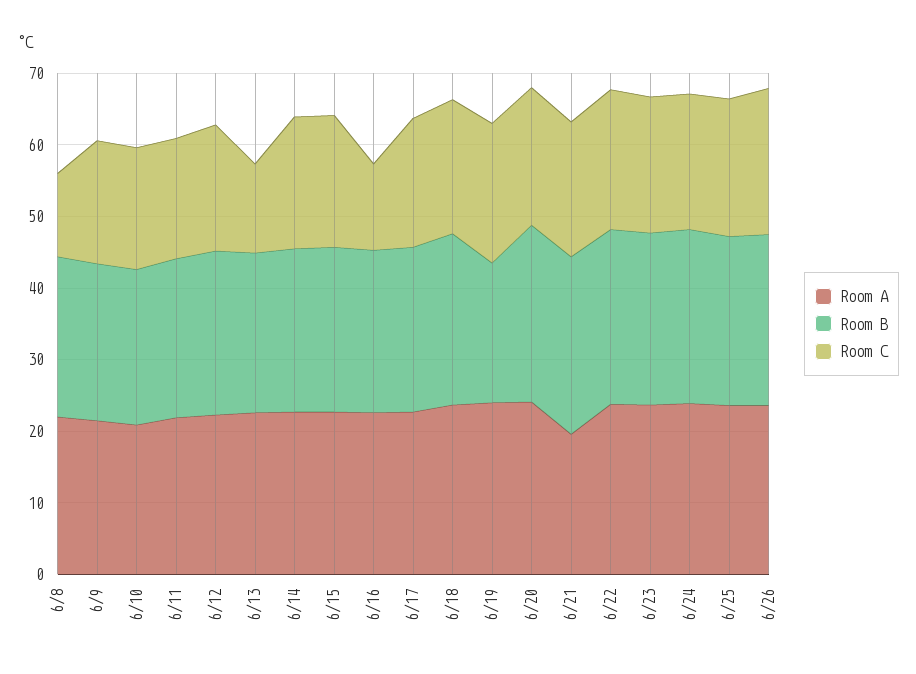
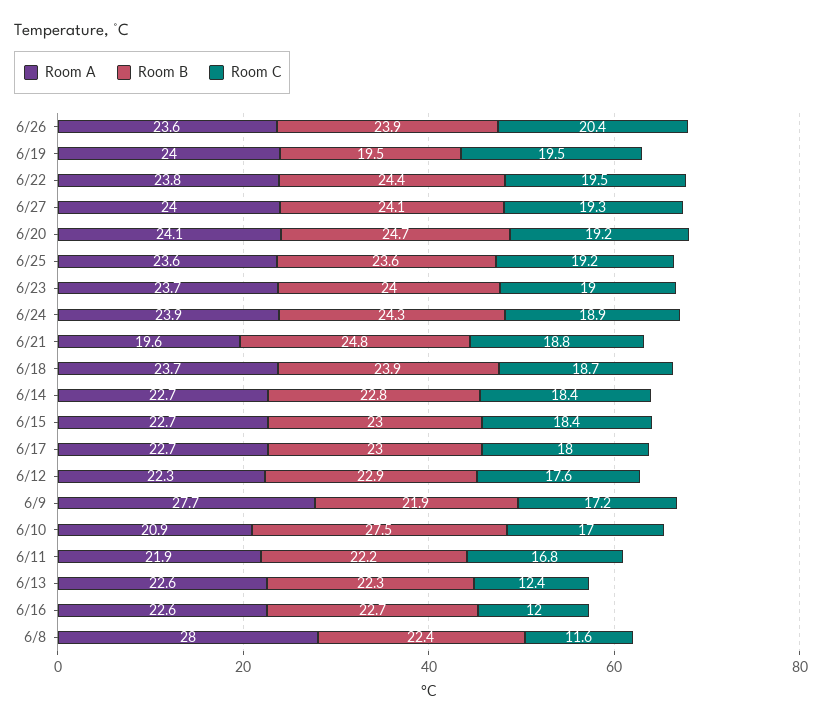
  {
    "Room A": {
-     "6/8": 22,
+     "6/8": 28,
-     "6/9": 22,
+     "6/9": 27.7,
      "6/10": 20.9,
      "6/11": 21.9,
      "6/12": 22.3,
      "6/13": 22.6,
      "6/14": 22.7,
      "6/15": 22.7,
      "6/16": 22.6,
      "6/17": 22.7,
      "6/18": 23.7,
      "6/19": 24,
      "6/20": 24.1,
      "6/21": 19.6,
      "6/22": 23.8,
      "6/23": 23.7,
      "6/24": 23.9,
      "6/25": 23.6,
-     "6/26": 23.6
+     "6/26": 23.6,
+     "6/27": 24
    },
    "Room B": {
      "6/8": 22.4,
      "6/9": 21.9,
-     "6/10": 22,
+     "6/10": 27.5,
      "6/11": 22.2,
      "6/12": 22.9,
      "6/13": 22.3,
      "6/14": 22.8,
      "6/15": 23,
      "6/16": 22.7,
      "6/17": 23,
      "6/18": 23.9,
      "6/19": 19.5,
      "6/20": 24.7,
      "6/21": 24.8,
      "6/22": 24.4,
      "6/23": 24,
      "6/24": 24.3,
      "6/25": 23.6,
-     "6/26": 23.9
+     "6/26": 23.9,
+     "6/27": 24.1
    },
    "Room C": {
      "6/8": 11.6,
      "6/9": 17.2,
      "6/10": 17,
      "6/11": 16.8,
      "6/12": 17.6,
      "6/13": 12.4,
      "6/14": 18.4,
      "6/15": 18.4,
      "6/16": 12,
      "6/17": 18,
      "6/18": 18.7,
      "6/19": 19.5,
      "6/20": 19.2,
      "6/21": 18.8,
      "6/22": 19.5,
      "6/23": 19,
      "6/24": 18.9,
      "6/25": 19.2,
-     "6/26": 20.4
+     "6/26": 20.4,
+     "6/27": 19.3
    }
  }

